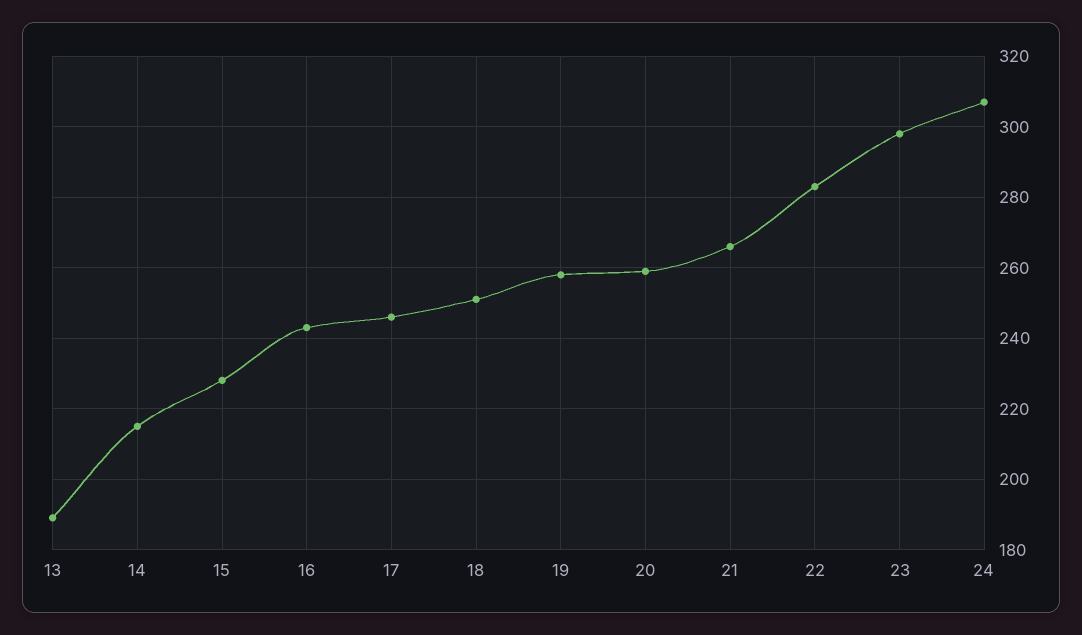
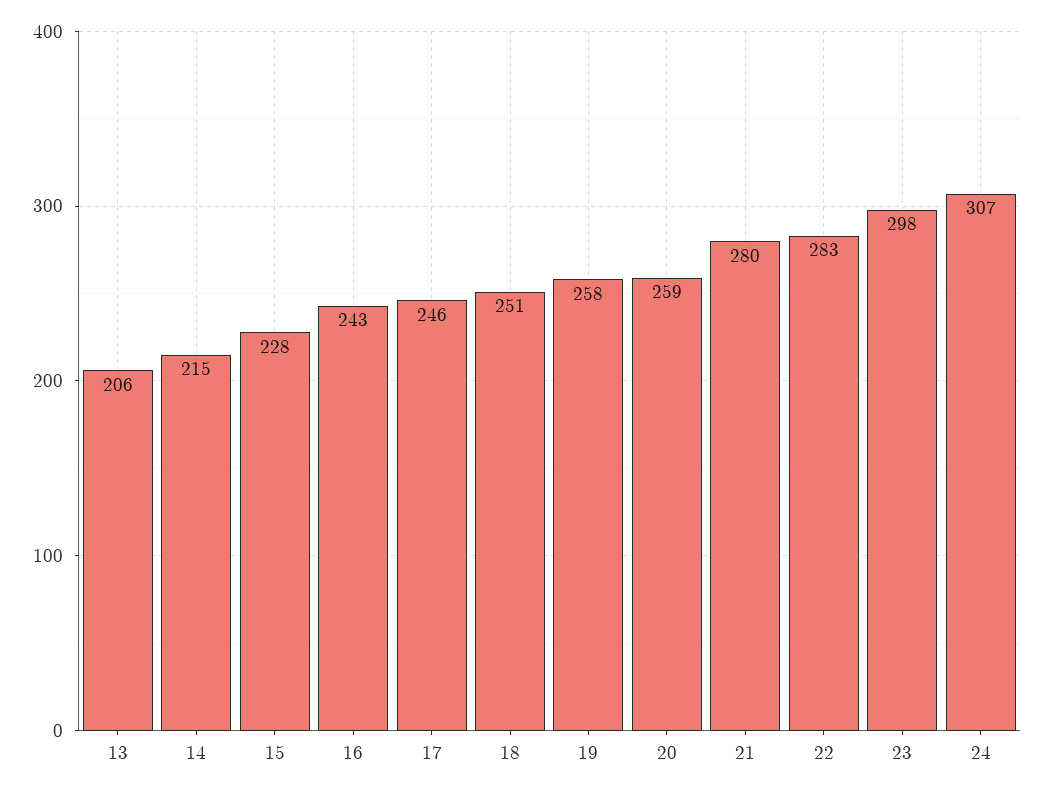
  {
-   "13": 190,
+   "13": 206,
    "14": 215,
    "15": 228,
    "16": 243,
    "17": 246,
    "18": 251,
    "19": 258,
    "20": 259,
-   "21": 265,
+   "21": 280,
    "22": 283,
    "23": 298,
    "24": 307
  }

